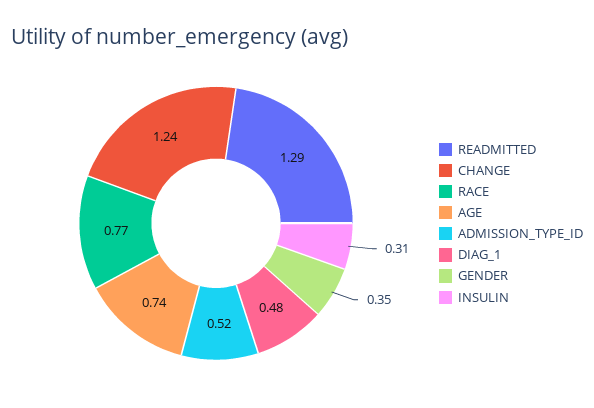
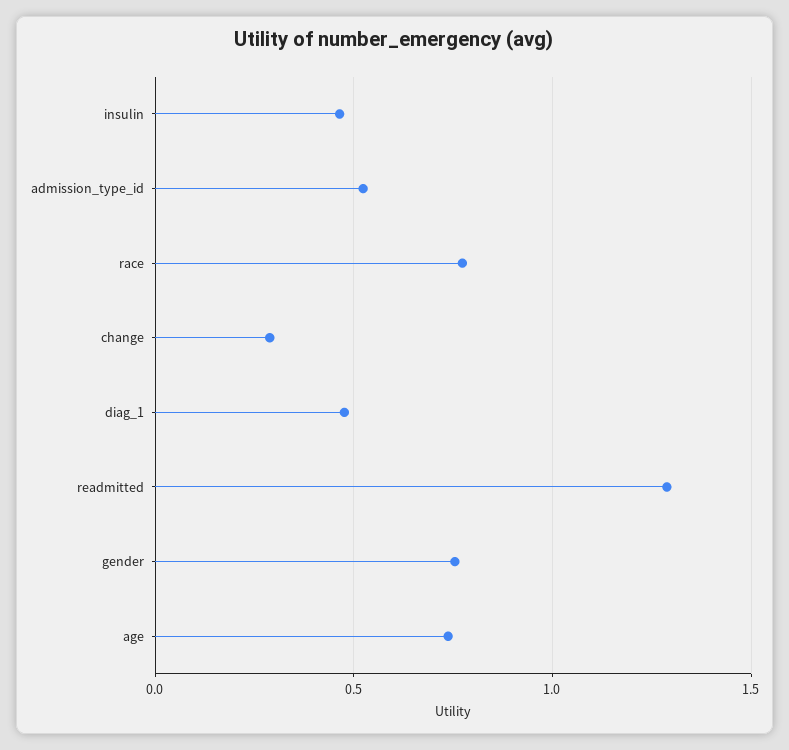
  {
    "READMITTED": 1.29,
-   "CHANGE": 1.24,
+   "CHANGE": 0.3,
    "RACE": 0.77,
    "AGE": 0.74,
    "ADMISSION_TYPE_ID": 0.52,
    "DIAG_1": 0.48,
-   "GENDER": 0.35,
+   "GENDER": 0.75,
-   "INSULIN": 0.31
+   "INSULIN": 0.45
  }

